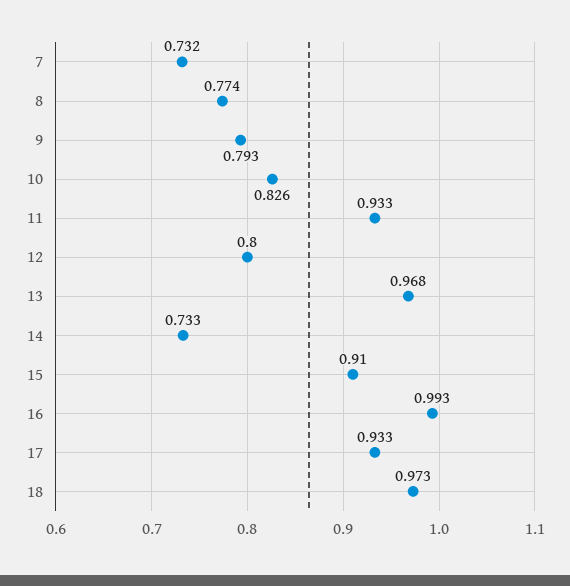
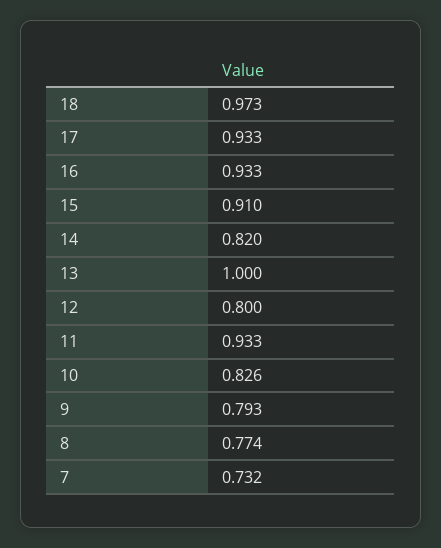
  {
    "7": 0.732,
    "8": 0.774,
    "9": 0.793,
    "10": 0.826,
    "11": 0.933,
    "12": 0.8,
-   "13": 0.968,
+   "13": 1,
-   "14": 0.733,
+   "14": 0.82,
    "15": 0.91,
-   "16": 0.993,
+   "16": 0.933,
    "17": 0.933,
    "18": 0.973
  }

